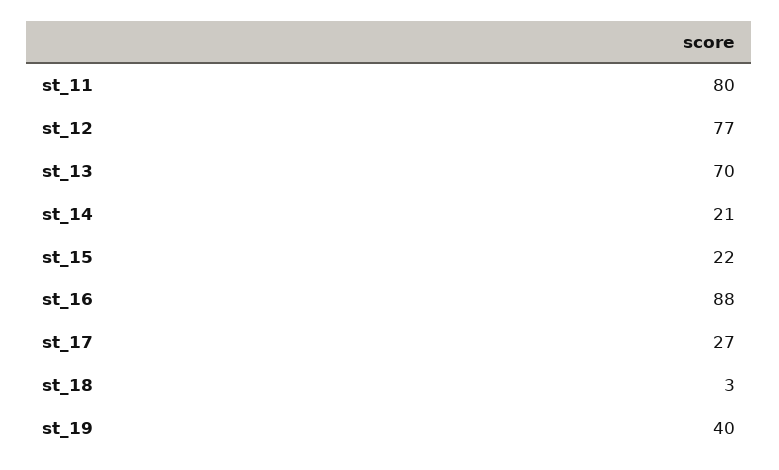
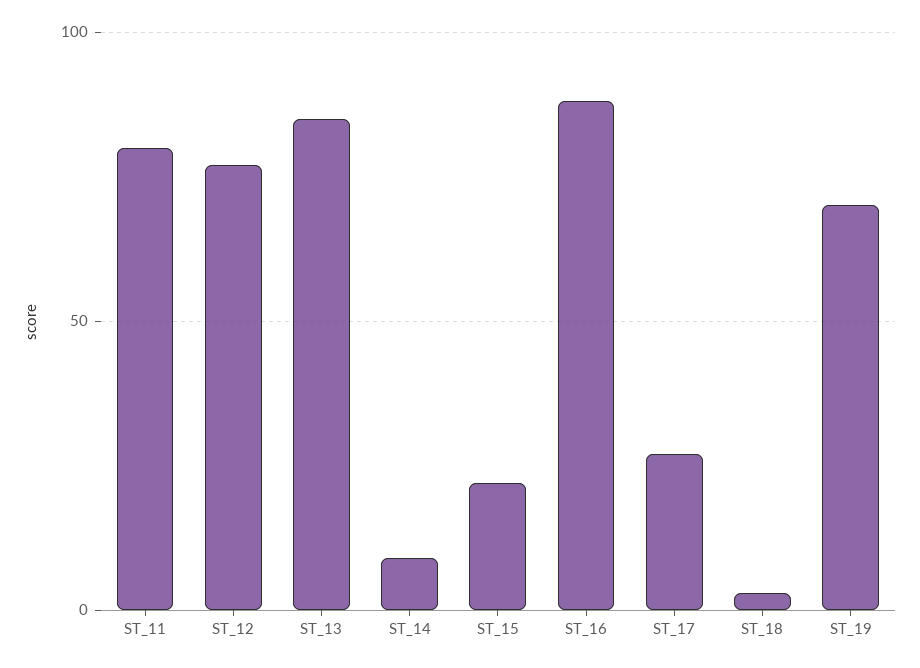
  {
    "st_11": 80,
    "st_12": 77,
-   "st_13": 70,
+   "st_13": 85,
-   "st_14": 21,
+   "st_14": 10,
    "st_15": 22,
    "st_16": 88,
    "st_17": 27,
    "st_18": 3,
-   "st_19": 40
+   "st_19": 70
  }

